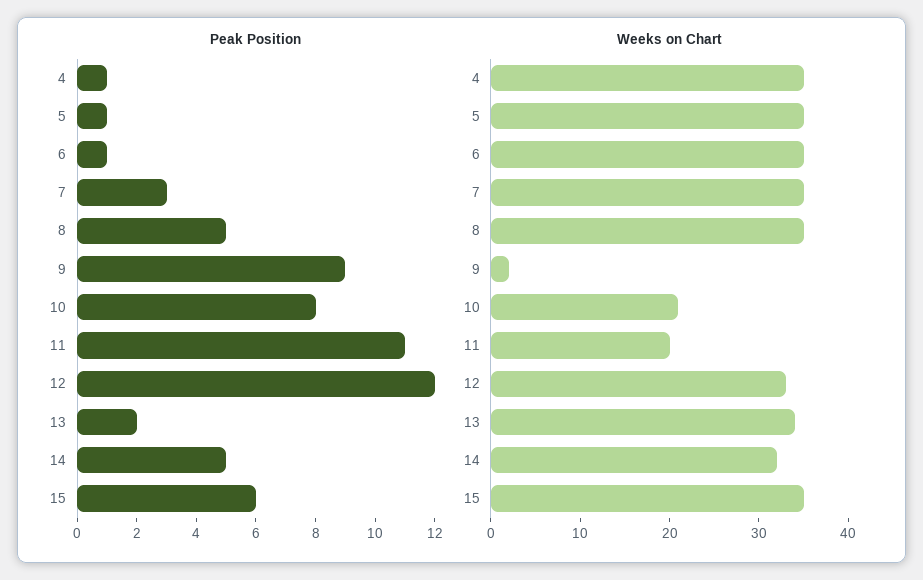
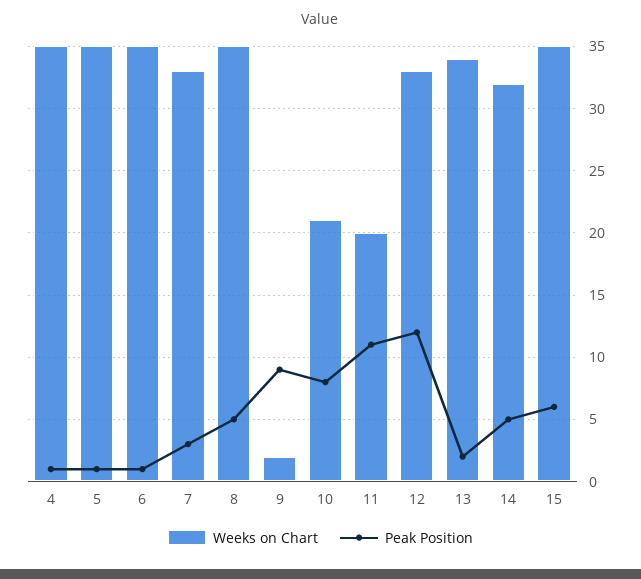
  {
    "Peak Position": {
      "4": 1,
      "5": 1,
      "6": 1,
      "7": 3,
      "8": 5,
      "9": 9,
      "10": 8,
      "11": 11,
      "12": 12,
      "13": 2,
      "14": 5,
      "15": 6
    },
    "Weeks on Chart": {
      "4": 35,
      "5": 35,
      "6": 35,
-     "7": 35,
+     "7": 33,
      "8": 35,
      "9": 2,
      "10": 21,
      "11": 20,
      "12": 33,
      "13": 34,
      "14": 32,
      "15": 35
    }
  }

